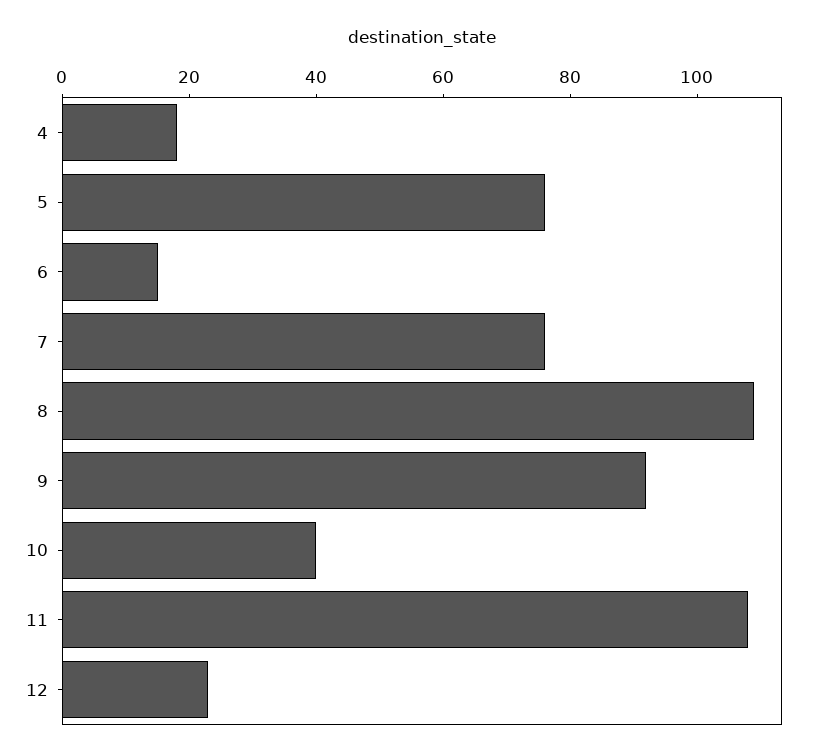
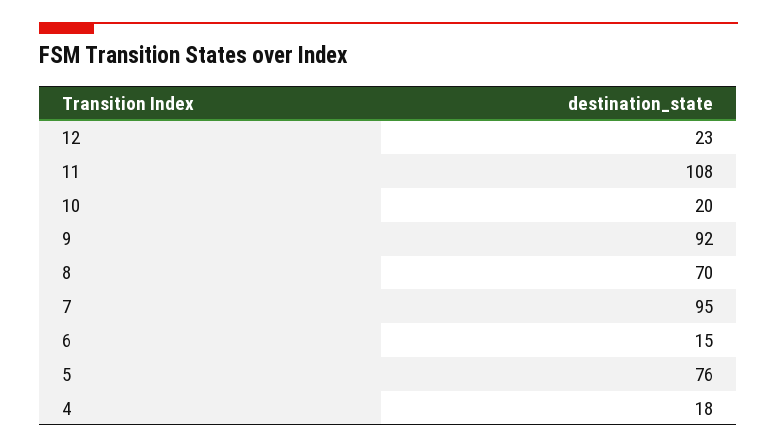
  {
    "4": 18,
    "5": 76,
    "6": 15,
-   "7": 75,
+   "7": 95,
-   "8": 110,
+   "8": 70,
    "9": 92,
-   "10": 40,
+   "10": 20,
    "11": 108,
    "12": 23
  }

